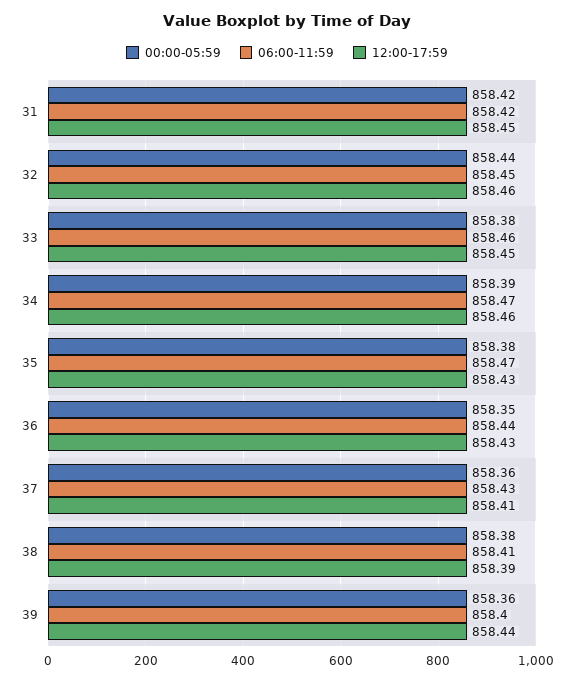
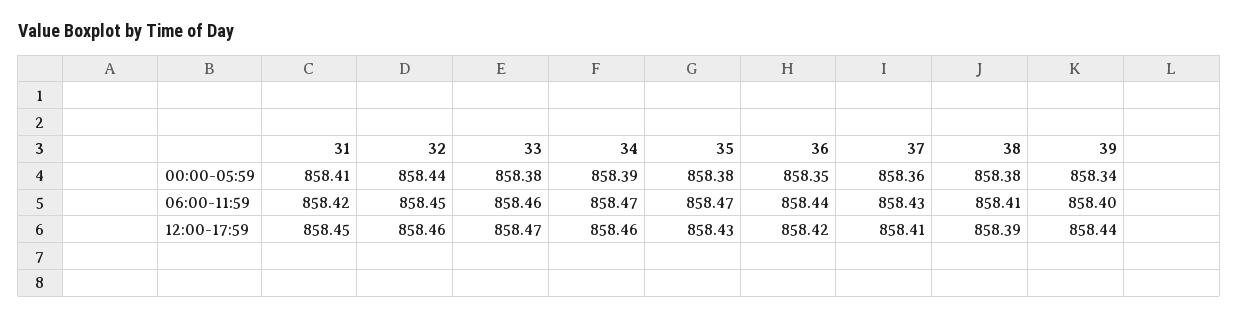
  {
    "00:00-05:59": {
-     "31": 858.42,
+     "31": 858.41,
      "32": 858.44,
      "33": 858.38,
      "34": 858.39,
      "35": 858.38,
      "36": 858.35,
      "37": 858.36,
      "38": 858.38,
-     "39": 858.36
+     "39": 858.34
    },
    "06:00-11:59": {
      "31": 858.42,
      "32": 858.45,
      "33": 858.46,
      "34": 858.47,
      "35": 858.47,
      "36": 858.44,
      "37": 858.43,
      "38": 858.41,
      "39": 858.4
    },
    "12:00-17:59": {
      "31": 858.45,
      "32": 858.46,
-     "33": 858.45,
+     "33": 858.47,
      "34": 858.46,
      "35": 858.43,
-     "36": 858.43,
+     "36": 858.42,
      "37": 858.41,
      "38": 858.39,
      "39": 858.44
    }
  }

